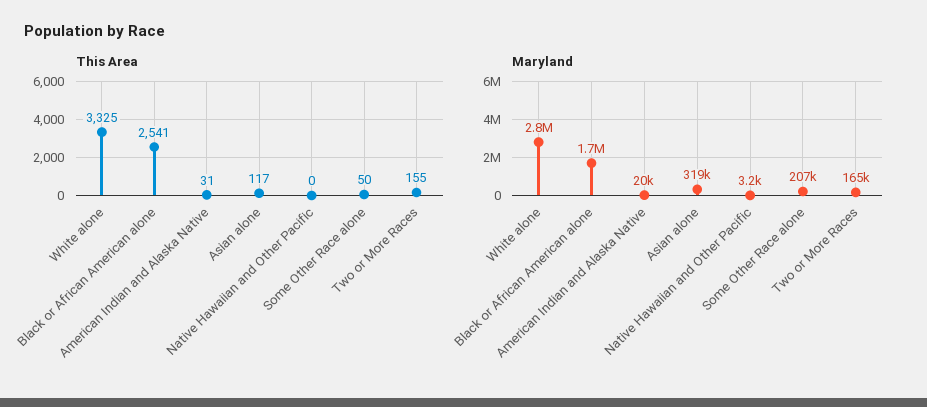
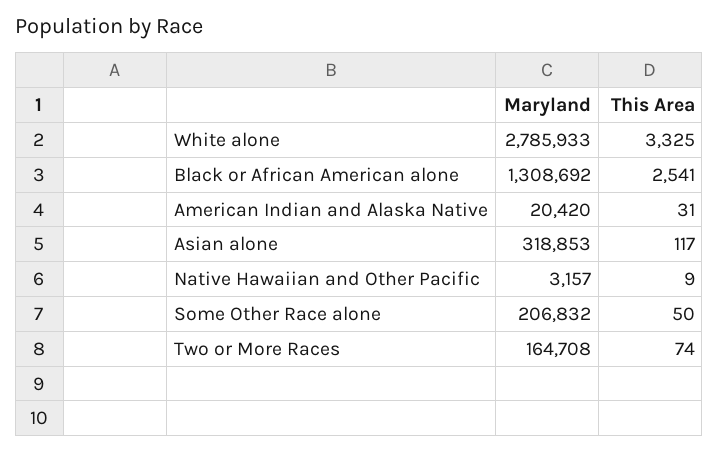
  {
    "This Area": {
      "White alone": 3325,
      "Black or African American alone": 2541,
      "American Indian and Alaska Native": 31,
      "Asian alone": 117,
-     "Native Hawaiian and Other Pacific": 0,
+     "Native Hawaiian and Other Pacific": 9,
      "Some Other Race alone": 50,
-     "Two or More Races": 155
+     "Two or More Races": 74
    },
    "Maryland": {
      "White alone": 2785933,
-     "Black or African American alone": 1700000,
+     "Black or African American alone": 1308692,
      "American Indian and Alaska Native": 20420,
      "Asian alone": 318853,
      "Native Hawaiian and Other Pacific": 3157,
      "Some Other Race alone": 206832,
      "Two or More Races": 164708
    }
  }

